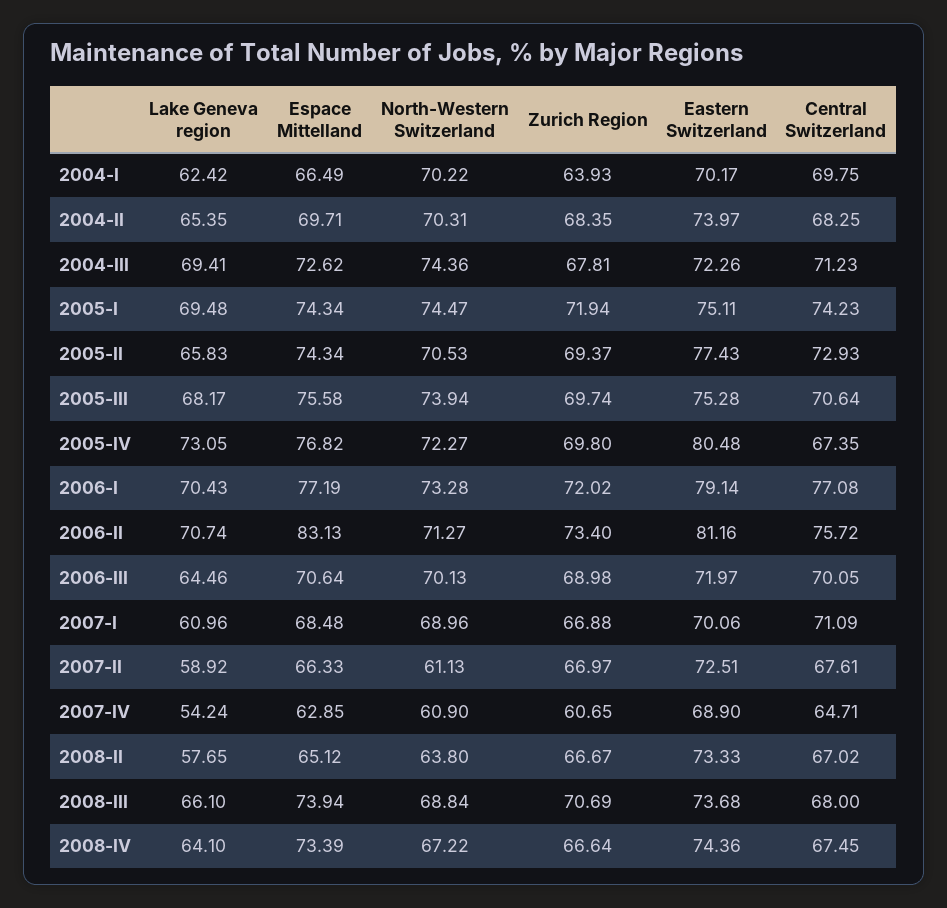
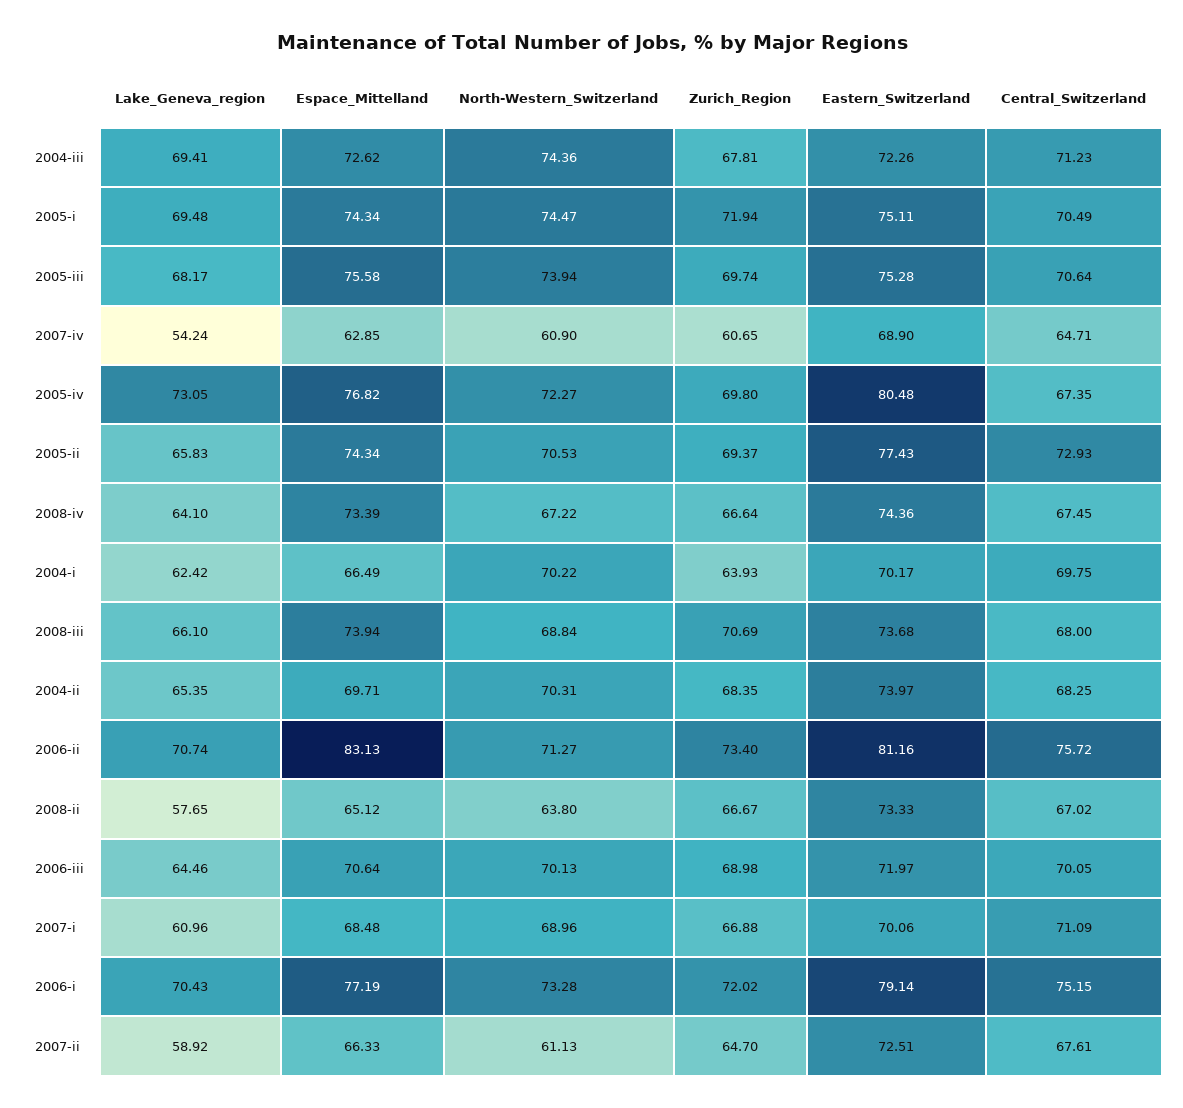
  {
    "Lake Geneva region": {
      "2004-I": 62.42,
      "2004-II": 65.35,
      "2004-III": 69.41,
      "2005-I": 69.48,
      "2005-II": 65.83,
      "2005-III": 68.17,
      "2005-IV": 73.05,
      "2006-I": 70.43,
      "2006-II": 70.74,
      "2006-III": 64.46,
      "2007-I": 60.96,
      "2007-II": 58.92,
      "2007-IV": 54.24,
      "2008-II": 57.65,
      "2008-III": 66.1,
      "2008-IV": 64.1
    },
    "Espace Mittelland": {
      "2004-I": 66.49,
      "2004-II": 69.71,
      "2004-III": 72.62,
      "2005-I": 74.34,
      "2005-II": 74.34,
      "2005-III": 75.58,
      "2005-IV": 76.82,
      "2006-I": 77.19,
      "2006-II": 83.13,
      "2006-III": 70.64,
      "2007-I": 68.48,
      "2007-II": 66.33,
      "2007-IV": 62.85,
      "2008-II": 65.12,
      "2008-III": 73.94,
      "2008-IV": 73.39
    },
    "North-Western Switzerland": {
      "2004-I": 70.22,
      "2004-II": 70.31,
      "2004-III": 74.36,
      "2005-I": 74.47,
      "2005-II": 70.53,
      "2005-III": 73.94,
      "2005-IV": 72.27,
      "2006-I": 73.28,
      "2006-II": 71.27,
      "2006-III": 70.13,
      "2007-I": 68.96,
      "2007-II": 61.13,
      "2007-IV": 60.9,
      "2008-II": 63.8,
      "2008-III": 68.84,
      "2008-IV": 67.22
    },
    "Zurich Region": {
      "2004-I": 63.93,
      "2004-II": 68.35,
      "2004-III": 67.81,
      "2005-I": 71.94,
      "2005-II": 69.37,
      "2005-III": 69.74,
      "2005-IV": 69.8,
      "2006-I": 72.02,
      "2006-II": 73.4,
      "2006-III": 68.98,
      "2007-I": 66.88,
-     "2007-II": 66.97,
+     "2007-II": 64.7,
      "2007-IV": 60.65,
      "2008-II": 66.67,
      "2008-III": 70.69,
      "2008-IV": 66.64
    },
    "Eastern Switzerland": {
      "2004-I": 70.17,
      "2004-II": 73.97,
      "2004-III": 72.26,
      "2005-I": 75.11,
      "2005-II": 77.43,
      "2005-III": 75.28,
      "2005-IV": 80.48,
      "2006-I": 79.14,
      "2006-II": 81.16,
      "2006-III": 71.97,
      "2007-I": 70.06,
      "2007-II": 72.51,
      "2007-IV": 68.9,
      "2008-II": 73.33,
      "2008-III": 73.68,
      "2008-IV": 74.36
    },
    "Central Switzerland": {
      "2004-I": 69.75,
      "2004-II": 68.25,
      "2004-III": 71.23,
-     "2005-I": 74.23,
+     "2005-I": 70.49,
      "2005-II": 72.93,
      "2005-III": 70.64,
      "2005-IV": 67.35,
-     "2006-I": 77.08,
+     "2006-I": 75.15,
      "2006-II": 75.72,
      "2006-III": 70.05,
      "2007-I": 71.09,
      "2007-II": 67.61,
      "2007-IV": 64.71,
      "2008-II": 67.02,
      "2008-III": 68,
      "2008-IV": 67.45
    }
  }

